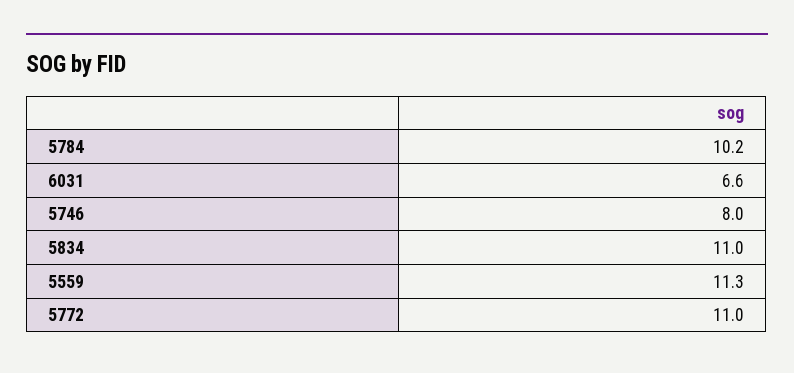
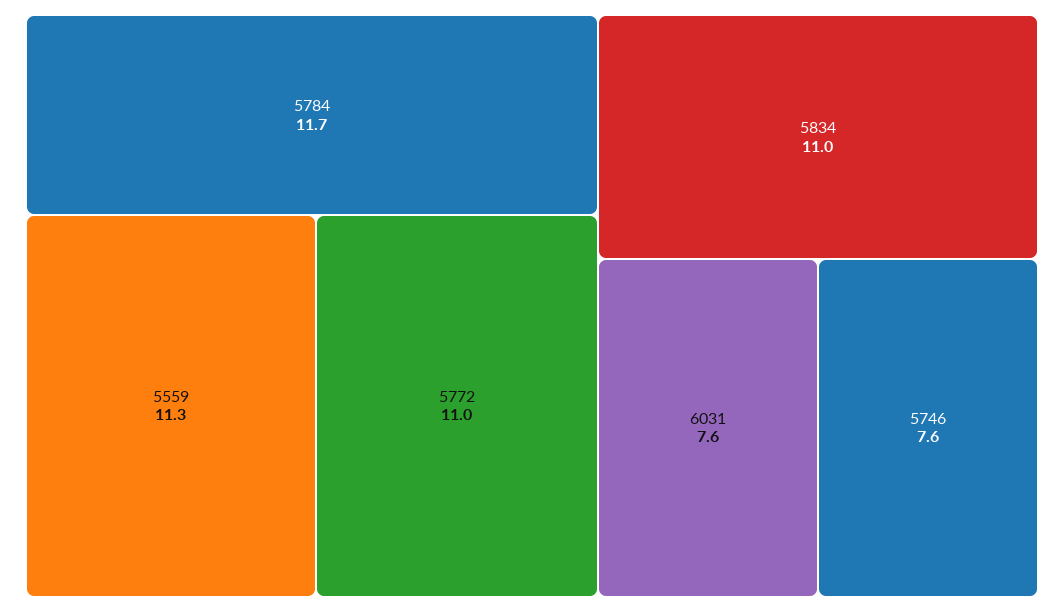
  {
-   "5784": 10.2,
+   "5784": 11.7,
-   "6031": 6.6,
+   "6031": 7.6,
-   "5746": 8,
+   "5746": 7.6,
    "5834": 11,
    "5559": 11.3,
    "5772": 11
  }

